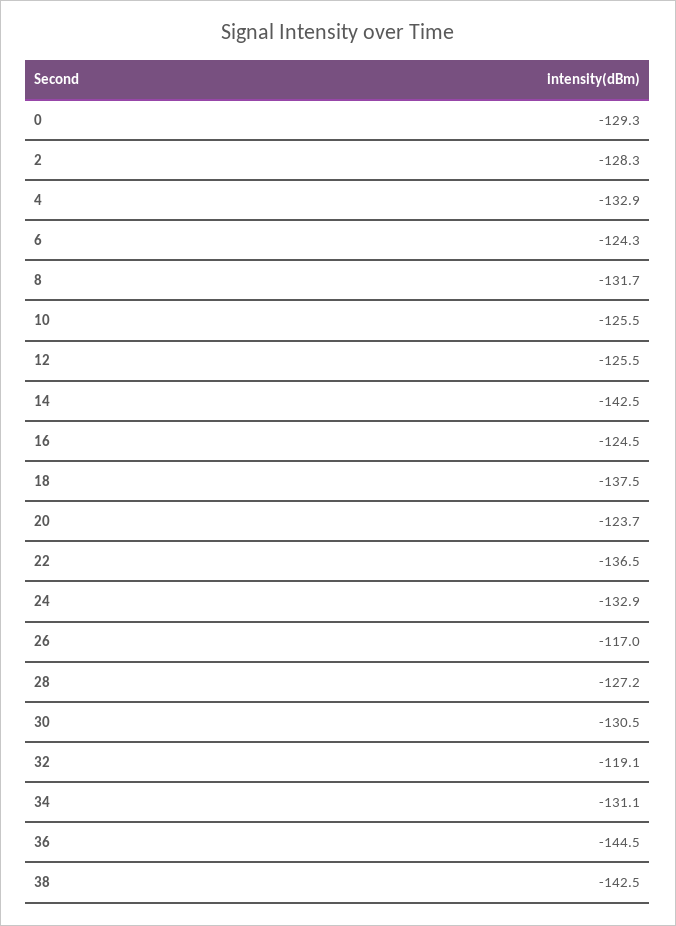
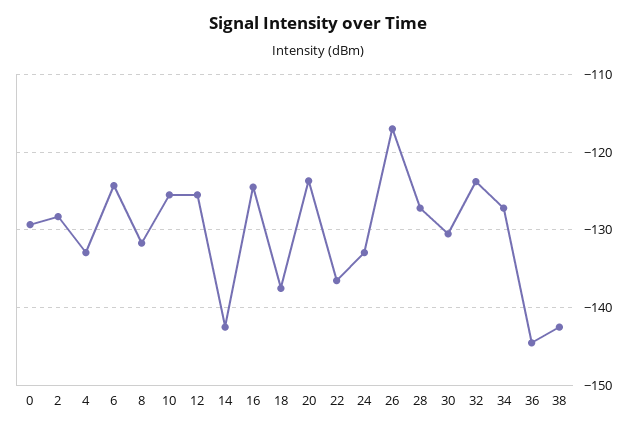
  {
    "0": -129.3,
    "2": -128.3,
    "4": -132.9,
    "6": -124.3,
    "8": -131.7,
    "10": -125.5,
    "12": -125.5,
    "14": -142.5,
    "16": -124.5,
    "18": -137.5,
    "20": -123.7,
    "22": -136.5,
    "24": -132.9,
    "26": -117,
    "28": -127.2,
    "30": -130.5,
-   "32": -119.1,
+   "32": -124,
-   "34": -131.1,
+   "34": -127,
    "36": -144.5,
    "38": -142.5
  }

